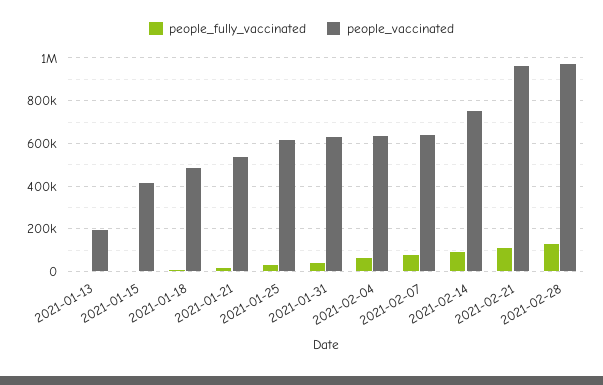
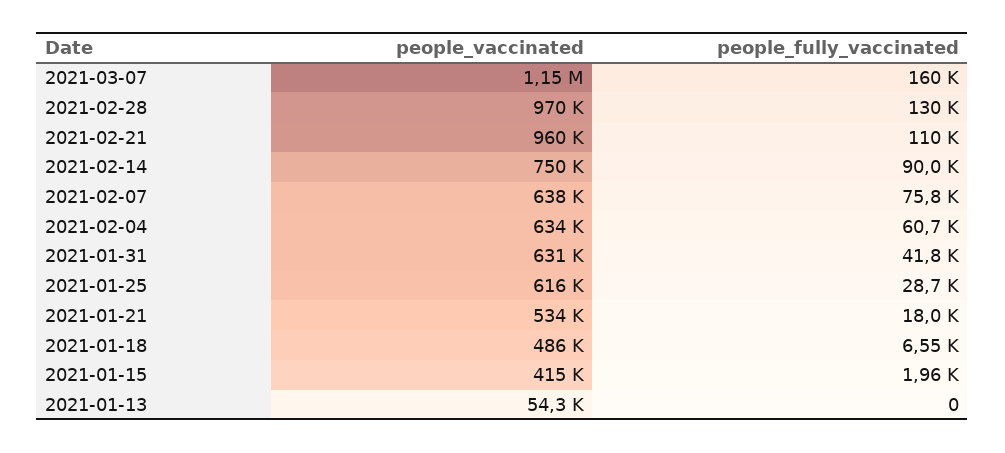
  {
    "people_fully_vaccinated": {
      "2021-01-13": 0,
      "2021-01-15": 1960,
      "2021-01-18": 6550,
      "2021-01-21": 18000,
      "2021-01-25": 28700,
      "2021-01-31": 41800,
      "2021-02-04": 60700,
      "2021-02-07": 75800,
      "2021-02-14": 90000,
      "2021-02-21": 110000,
-     "2021-02-28": 130000
+     "2021-02-28": 130000,
+     "2021-03-07": 160000
    },
    "people_vaccinated": {
-     "2021-01-13": 200000,
+     "2021-01-13": 54300,
      "2021-01-15": 415000,
      "2021-01-18": 486000,
      "2021-01-21": 534000,
      "2021-01-25": 616000,
      "2021-01-31": 631000,
      "2021-02-04": 634000,
      "2021-02-07": 638000,
      "2021-02-14": 750000,
      "2021-02-21": 960000,
-     "2021-02-28": 970000
+     "2021-02-28": 970000,
+     "2021-03-07": 1150000
    }
  }

